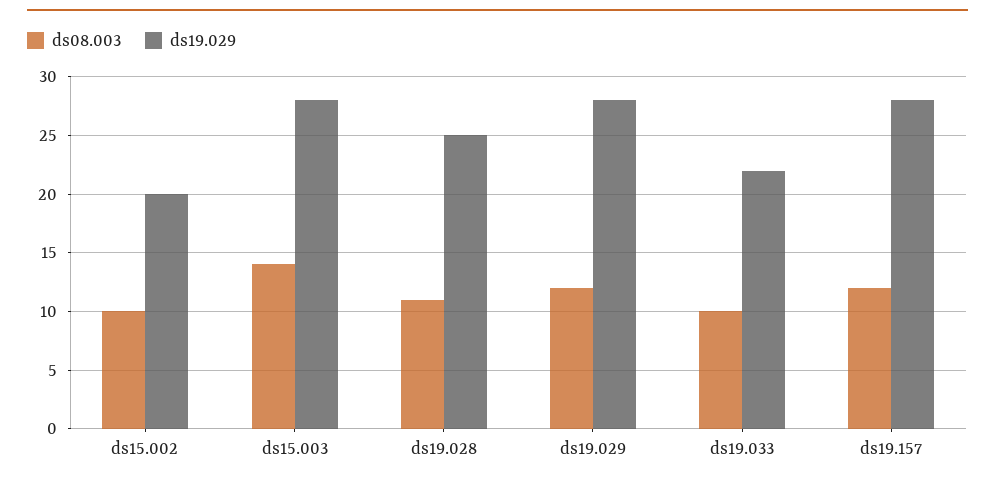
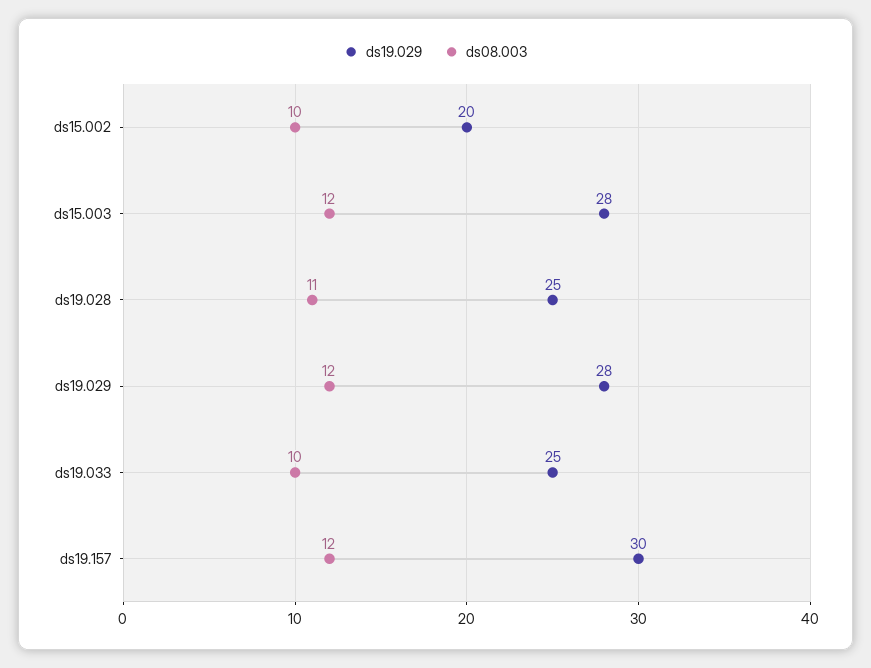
  {
    "ds08.003": {
      "ds15.002": 10,
-     "ds15.003": 14,
+     "ds15.003": 12,
      "ds19.028": 11,
      "ds19.029": 12,
      "ds19.033": 10,
      "ds19.157": 12
    },
    "ds19.029": {
      "ds15.002": 20,
      "ds15.003": 28,
      "ds19.028": 25,
      "ds19.029": 28,
-     "ds19.033": 22,
+     "ds19.033": 25,
-     "ds19.157": 28
+     "ds19.157": 30
    }
  }

